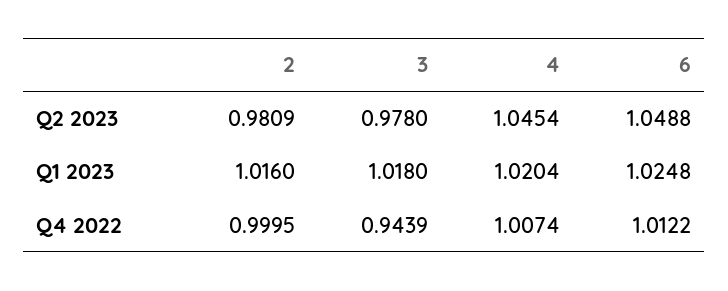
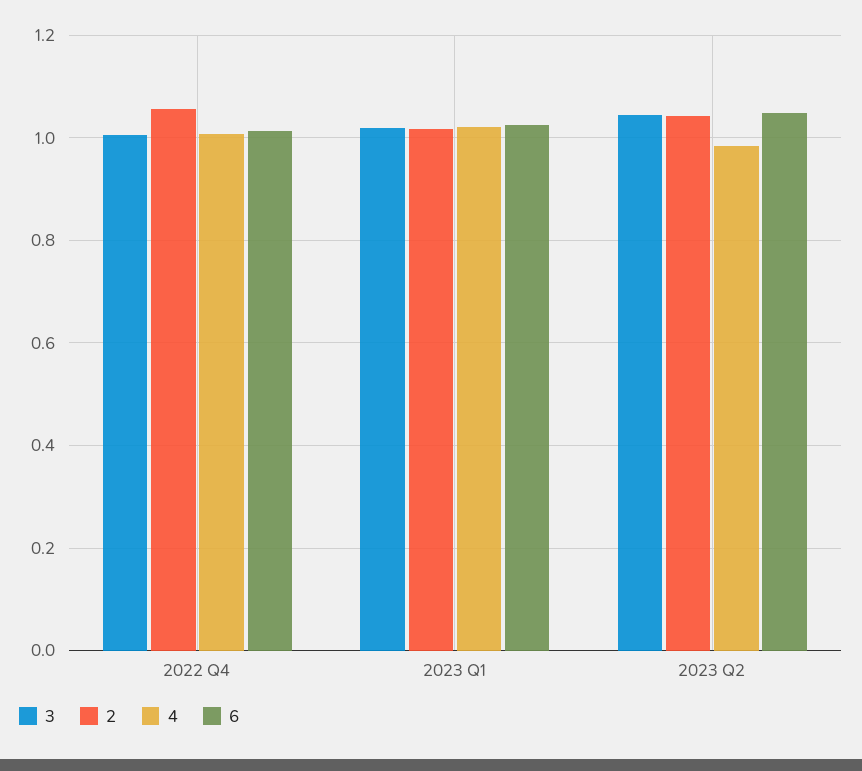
  {
    "2": {
-     "Q2 2023": 0.9809,
+     "Q2 2023": 1.04,
      "Q1 2023": 1.016,
-     "Q4 2022": 0.9995
+     "Q4 2022": 1.06
    },
    "3": {
-     "Q2 2023": 0.978,
+     "Q2 2023": 1.04,
      "Q1 2023": 1.018,
-     "Q4 2022": 0.9439
+     "Q4 2022": 1
    },
    "4": {
-     "Q2 2023": 1.0454,
+     "Q2 2023": 0.98,
      "Q1 2023": 1.0204,
      "Q4 2022": 1.0074
    },
    "6": {
      "Q2 2023": 1.0488,
      "Q1 2023": 1.0248,
      "Q4 2022": 1.0122
    }
  }

